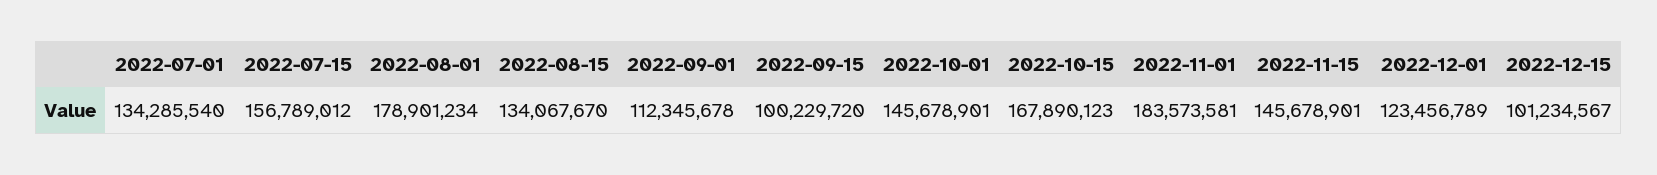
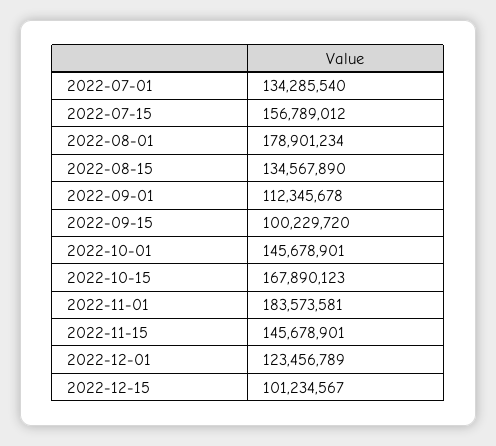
  {
    "2022-07-01": 134285540,
    "2022-07-15": 156789012,
    "2022-08-01": 178901234,
-   "2022-08-15": 134067670,
+   "2022-08-15": 134567890,
    "2022-09-01": 112345678,
    "2022-09-15": 100229720,
    "2022-10-01": 145678901,
    "2022-10-15": 167890123,
    "2022-11-01": 183573581,
    "2022-11-15": 145678901,
    "2022-12-01": 123456789,
    "2022-12-15": 101234567
  }

